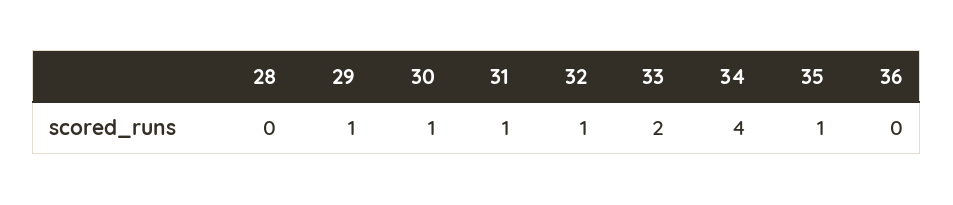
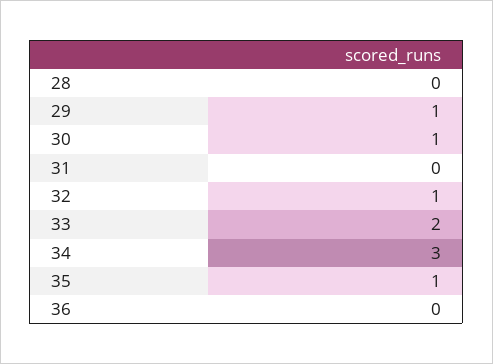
  {
    "28": 0,
    "29": 1,
    "30": 1,
-   "31": 1,
+   "31": 0,
    "32": 1,
    "33": 2,
-   "34": 4,
+   "34": 3,
    "35": 1,
    "36": 0
  }

